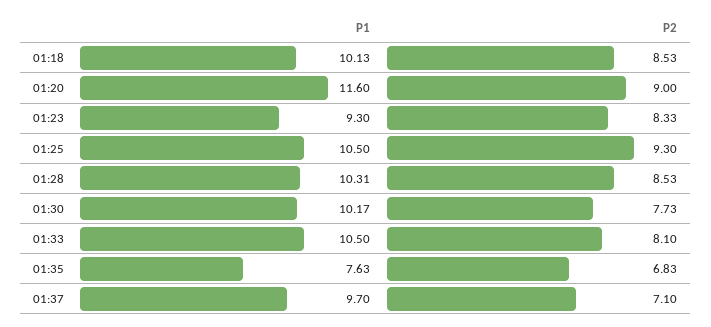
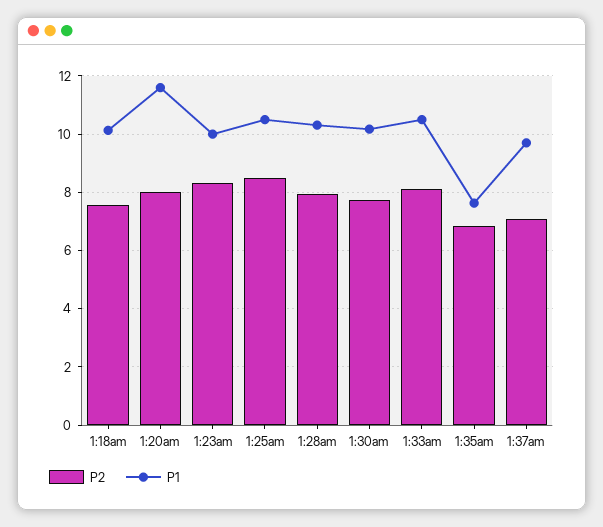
  {
    "P1": {
      "01:18": 10.13,
      "01:20": 11.6,
-     "01:23": 9.3,
+     "01:23": 10,
      "01:25": 10.5,
      "01:28": 10.31,
      "01:30": 10.17,
      "01:33": 10.5,
      "01:35": 7.63,
      "01:37": 9.7
    },
    "P2": {
-     "01:18": 8.53,
+     "01:18": 7.5,
-     "01:20": 9,
+     "01:20": 8,
      "01:23": 8.33,
-     "01:25": 9.3,
+     "01:25": 8.5,
-     "01:28": 8.53,
+     "01:28": 8,
      "01:30": 7.73,
      "01:33": 8.1,
      "01:35": 6.83,
      "01:37": 7.1
    }
  }

